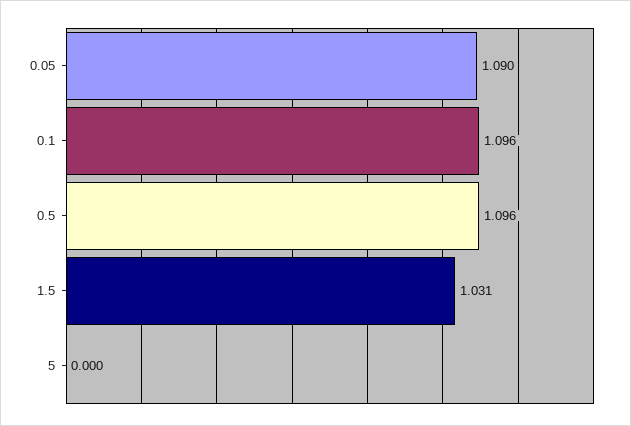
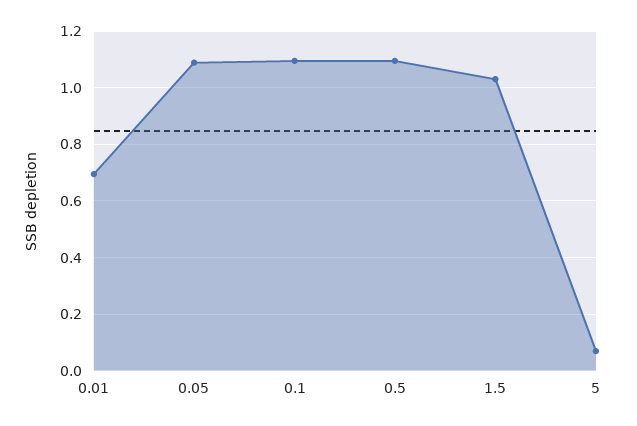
  {
    "0.05": 1.09,
    "0.1": 1.096,
    "0.5": 1.096,
    "1.5": 1.031,
-   "5": 0
+   "5": 0.075,
+   "0.01": 0.7
  }

